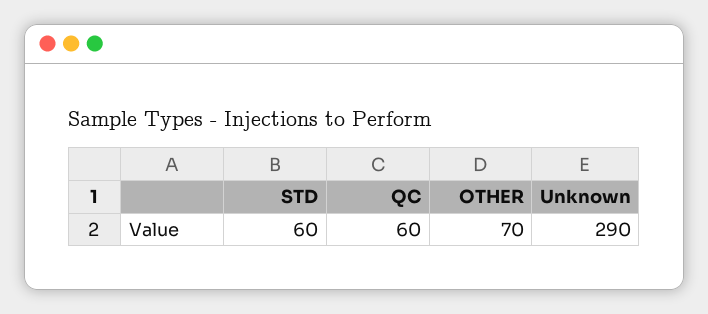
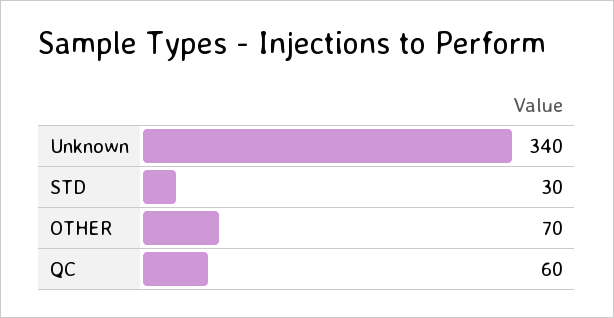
  {
-   "STD": 60,
+   "STD": 30,
    "QC": 60,
    "OTHER": 70,
-   "Unknown": 290
+   "Unknown": 340
  }

